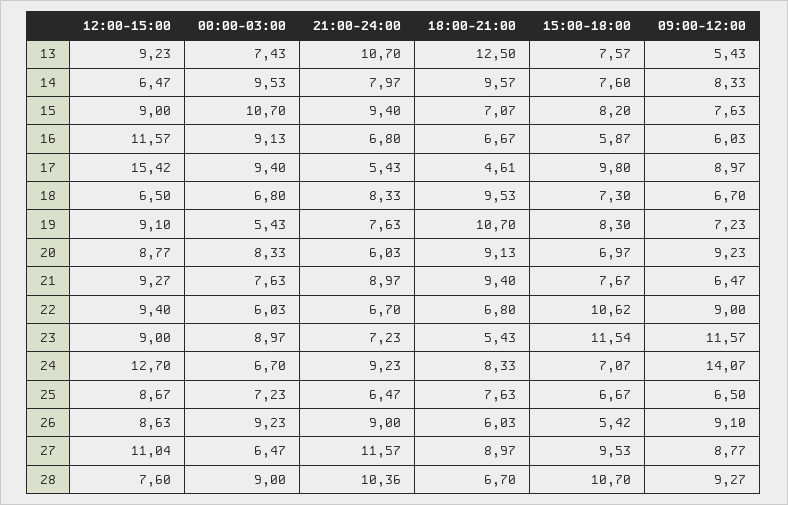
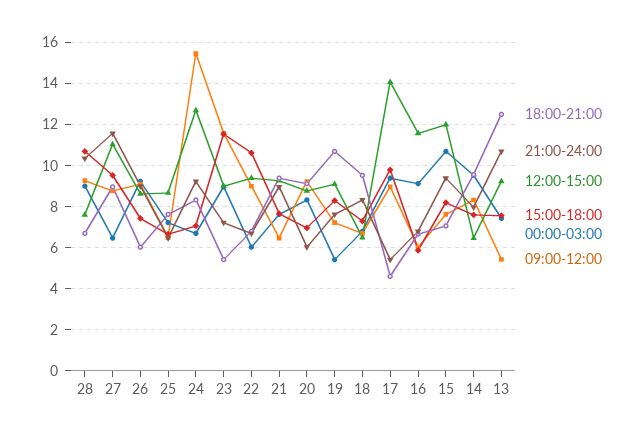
  {
    "12:00-15:00": {
      "13": 9.23,
      "14": 6.47,
-     "15": 9,
+     "15": 12,
      "16": 11.57,
-     "17": 15.42,
+     "17": 14,
      "18": 6.5,
      "19": 9.1,
      "20": 8.77,
      "21": 9.27,
      "22": 9.4,
      "23": 9,
      "24": 12.7,
      "25": 8.67,
      "26": 8.63,
      "27": 11.04,
      "28": 7.6
    },
    "00:00-03:00": {
      "13": 7.43,
      "14": 9.53,
      "15": 10.7,
      "16": 9.13,
      "17": 9.4,
      "18": 6.8,
      "19": 5.43,
      "20": 8.33,
      "21": 7.63,
      "22": 6.03,
      "23": 8.97,
      "24": 6.7,
      "25": 7.23,
      "26": 9.23,
      "27": 6.47,
      "28": 9
    },
    "21:00-24:00": {
      "13": 10.7,
      "14": 7.97,
      "15": 9.4,
      "16": 6.8,
      "17": 5.43,
      "18": 8.33,
      "19": 7.63,
      "20": 6.03,
      "21": 8.97,
      "22": 6.7,
      "23": 7.23,
      "24": 9.23,
      "25": 6.47,
      "26": 9,
      "27": 11.57,
      "28": 10.36
    },
    "18:00-21:00": {
      "13": 12.5,
      "14": 9.57,
      "15": 7.07,
      "16": 6.67,
      "17": 4.61,
      "18": 9.53,
      "19": 10.7,
      "20": 9.13,
      "21": 9.4,
      "22": 6.8,
      "23": 5.43,
      "24": 8.33,
      "25": 7.63,
      "26": 6.03,
      "27": 8.97,
      "28": 6.7
    },
    "15:00-18:00": {
      "13": 7.57,
      "14": 7.6,
      "15": 8.2,
      "16": 5.87,
      "17": 9.8,
      "18": 7.3,
      "19": 8.3,
      "20": 6.97,
      "21": 7.67,
      "22": 10.62,
      "23": 11.54,
      "24": 7.07,
      "25": 6.67,
-     "26": 5.42,
+     "26": 7.5,
      "27": 9.53,
      "28": 10.7
    },
    "09:00-12:00": {
      "13": 5.43,
      "14": 8.33,
      "15": 7.63,
      "16": 6.03,
      "17": 8.97,
      "18": 6.7,
      "19": 7.23,
      "20": 9.23,
      "21": 6.47,
      "22": 9,
      "23": 11.57,
-     "24": 14.07,
+     "24": 15.5,
      "25": 6.5,
      "26": 9.1,
      "27": 8.77,
      "28": 9.27
    }
  }

